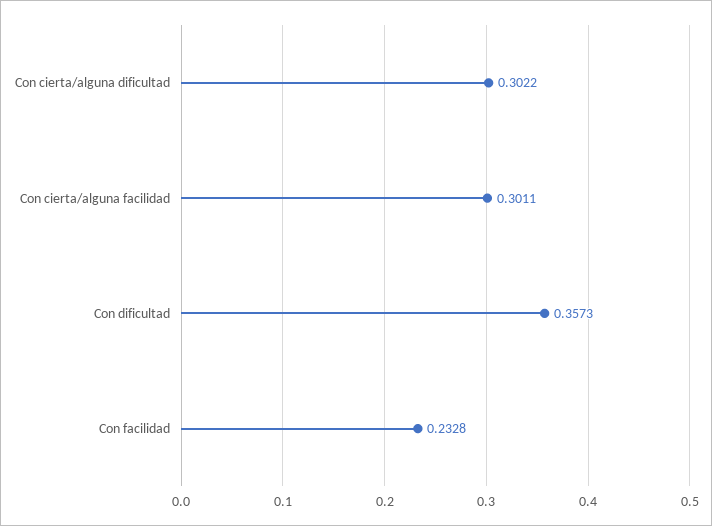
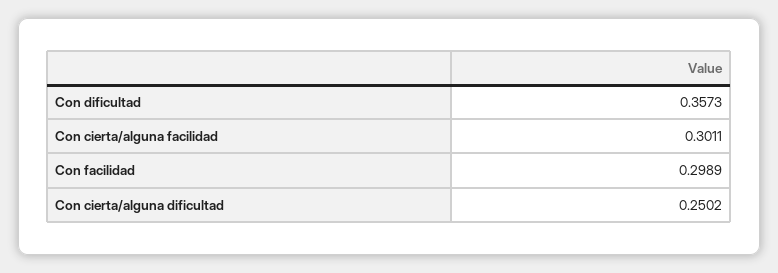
  {
-   "Con cierta/alguna dificultad": 0.3022,
+   "Con cierta/alguna dificultad": 0.2502,
    "Con cierta/alguna facilidad": 0.3011,
    "Con dificultad": 0.3573,
-   "Con facilidad": 0.2328
+   "Con facilidad": 0.2989
  }

